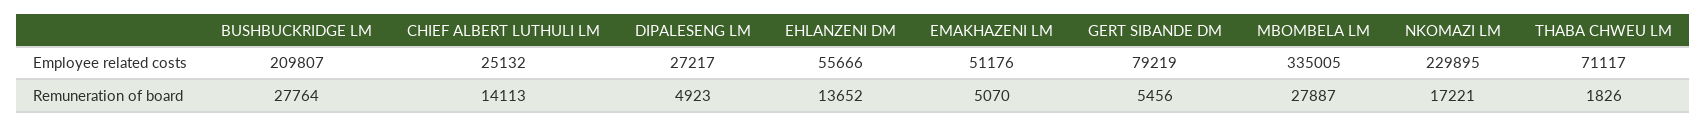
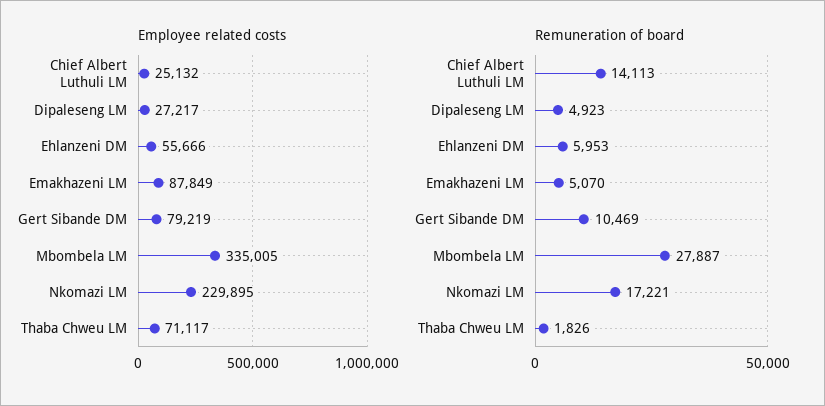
  {
    "Employee related costs": {
-     "BUSHBUCKRIDGE LM": 209807,
      "CHIEF ALBERT LUTHULI LM": 25132,
      "DIPALESENG LM": 27217,
      "EHLANZENI DM": 55666,
-     "EMAKHAZENI LM": 51176,
+     "EMAKHAZENI LM": 87849,
      "GERT SIBANDE DM": 79219,
      "MBOMBELA LM": 335005,
      "NKOMAZI LM": 229895,
      "THABA CHWEU LM": 71117
    },
    "Remuneration of board": {
-     "BUSHBUCKRIDGE LM": 27764,
      "CHIEF ALBERT LUTHULI LM": 14113,
      "DIPALESENG LM": 4923,
-     "EHLANZENI DM": 13652,
+     "EHLANZENI DM": 5953,
      "EMAKHAZENI LM": 5070,
-     "GERT SIBANDE DM": 5456,
+     "GERT SIBANDE DM": 10469,
      "MBOMBELA LM": 27887,
      "NKOMAZI LM": 17221,
      "THABA CHWEU LM": 1826
    }
  }

